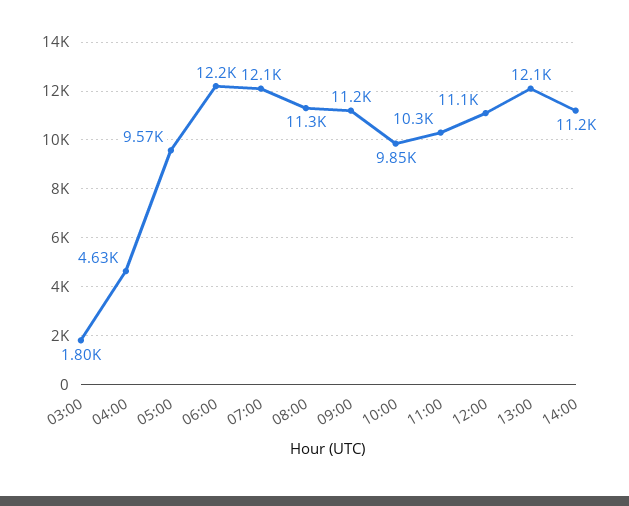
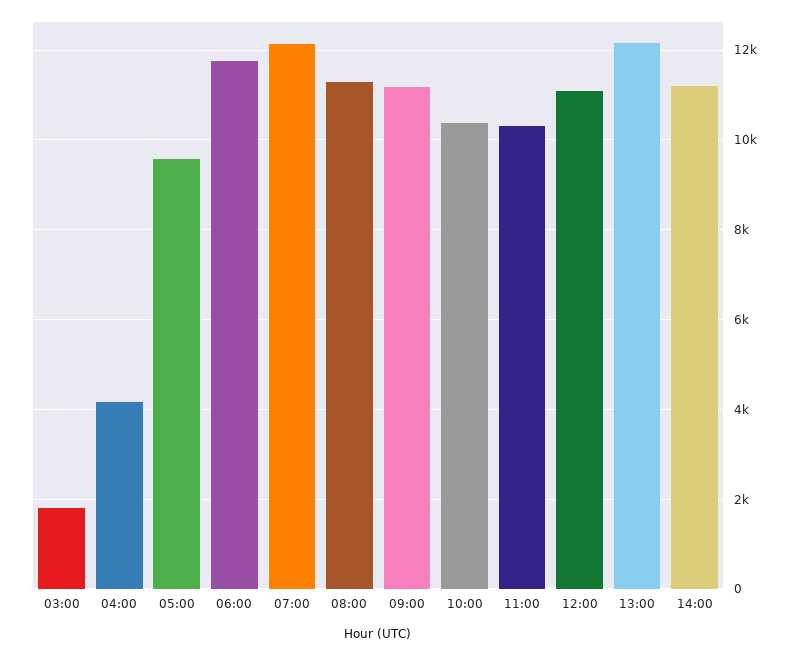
  {
    "03:00": 1800,
-   "04:00": 4630,
+   "04:00": 4200,
    "05:00": 9570,
-   "06:00": 12200,
+   "06:00": 11800,
    "07:00": 12100,
    "08:00": 11300,
    "09:00": 11200,
-   "10:00": 9850,
+   "10:00": 10400,
    "11:00": 10300,
    "12:00": 11100,
    "13:00": 12100,
    "14:00": 11200
  }

